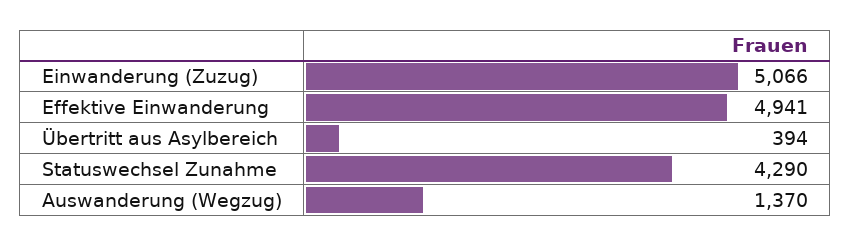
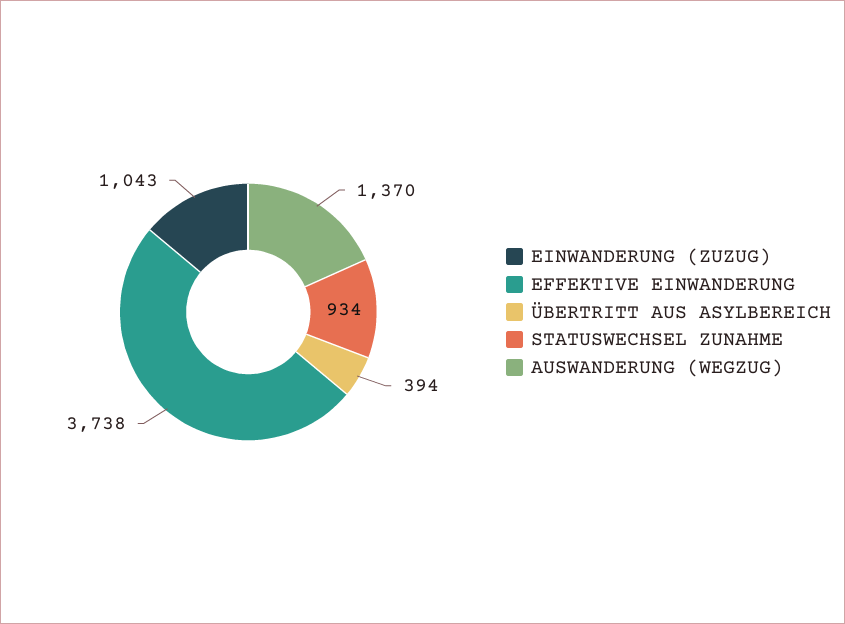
  {
-   "Einwanderung (Zuzug)": 5066,
+   "Einwanderung (Zuzug)": 1043,
-   "Effektive Einwanderung": 4941,
+   "Effektive Einwanderung": 3738,
    "Übertritt aus Asylbereich": 394,
-   "Statuswechsel Zunahme": 4290,
+   "Statuswechsel Zunahme": 934,
    "Auswanderung (Wegzug)": 1370
  }

